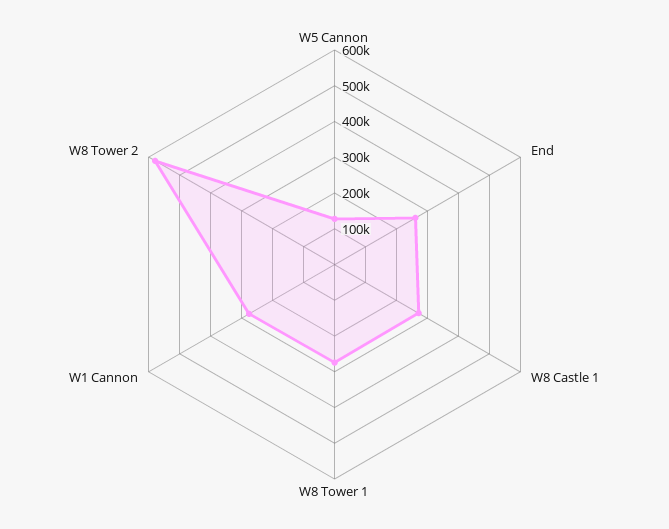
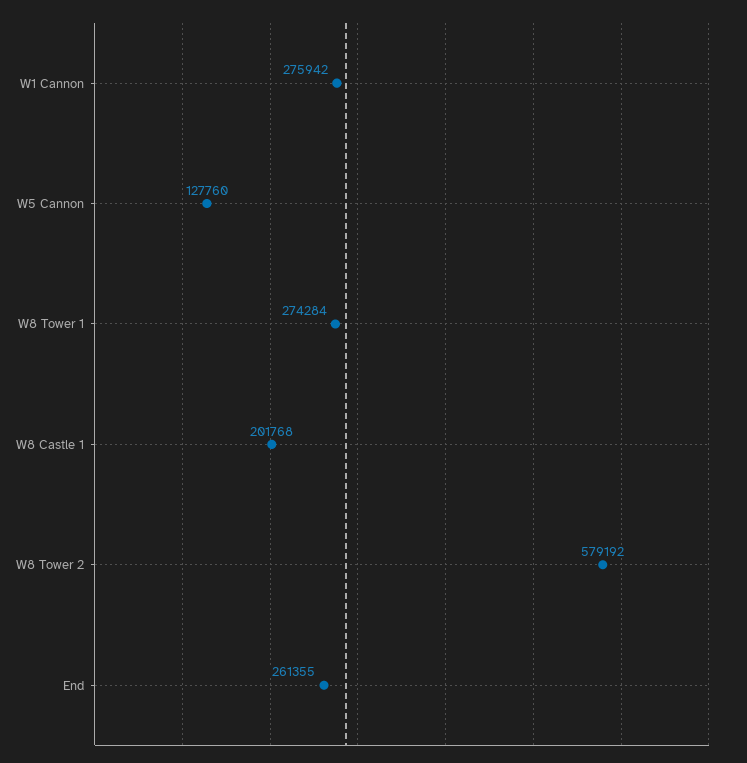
  {
    "W5 Cannon": 127760,
    "End": 261355,
-   "W8 Castle 1": 275000,
+   "W8 Castle 1": 201768,
    "W8 Tower 1": 274284,
    "W1 Cannon": 275942,
    "W8 Tower 2": 579192
  }

